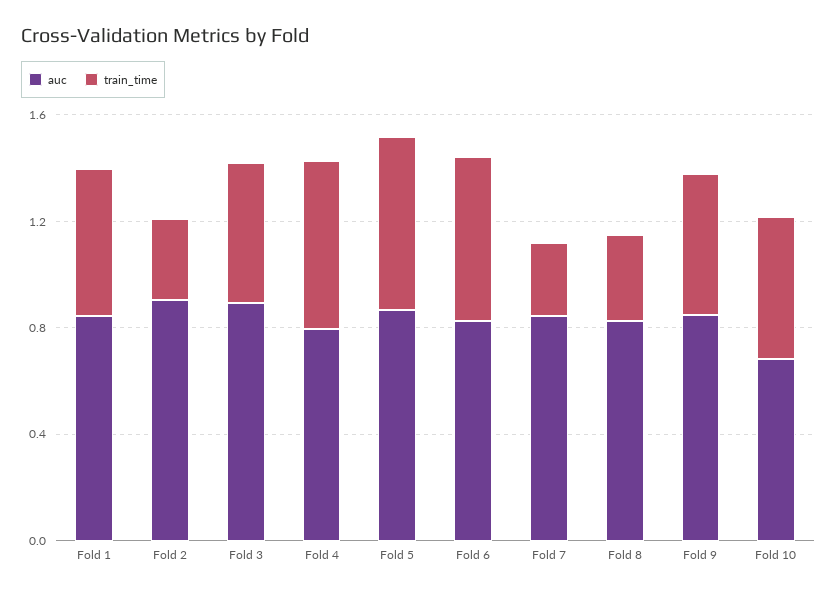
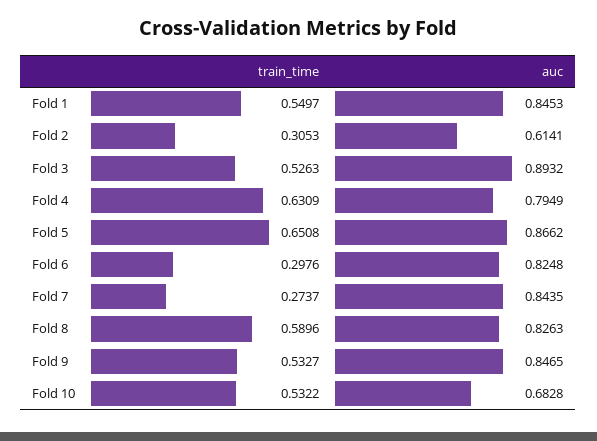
  {
    "auc": {
      "Fold 1": 0.8453,
-     "Fold 2": 0.9,
+     "Fold 2": 0.6141,
      "Fold 3": 0.8932,
      "Fold 4": 0.7949,
      "Fold 5": 0.8662,
      "Fold 6": 0.8248,
      "Fold 7": 0.8435,
      "Fold 8": 0.8263,
      "Fold 9": 0.8465,
      "Fold 10": 0.6828
    },
    "train_time": {
      "Fold 1": 0.5497,
      "Fold 2": 0.3053,
      "Fold 3": 0.5263,
      "Fold 4": 0.6309,
      "Fold 5": 0.6508,
-     "Fold 6": 0.6,
+     "Fold 6": 0.2976,
      "Fold 7": 0.2737,
-     "Fold 8": 0.3,
+     "Fold 8": 0.5896,
      "Fold 9": 0.5327,
      "Fold 10": 0.5322
    }
  }

